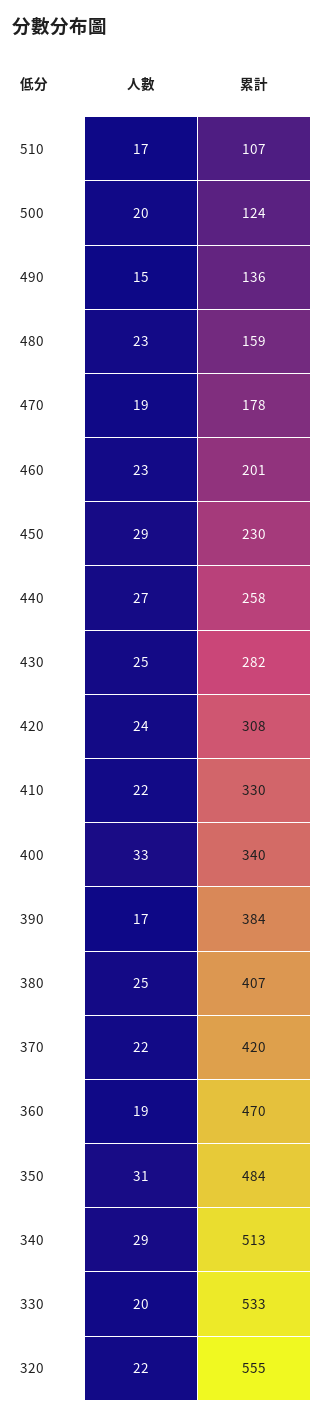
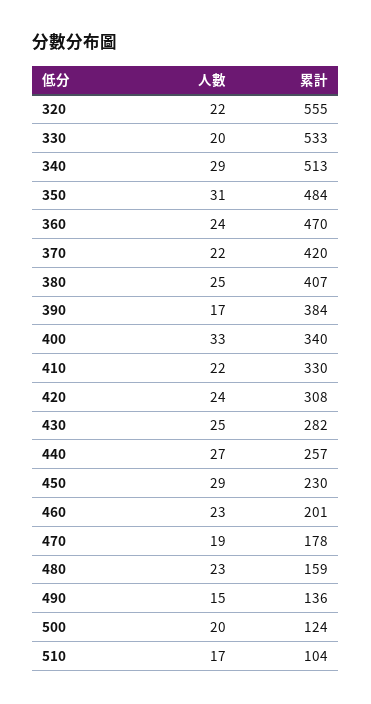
  {
    "人數": {
      "510": 17,
      "500": 20,
      "490": 15,
      "480": 23,
      "470": 19,
      "460": 23,
      "450": 29,
      "440": 27,
      "430": 25,
      "420": 24,
      "410": 22,
      "400": 33,
      "390": 17,
      "380": 25,
      "370": 22,
-     "360": 19,
+     "360": 24,
      "350": 31,
      "340": 29,
      "330": 20,
      "320": 22
    },
    "累計": {
-     "510": 107,
+     "510": 104,
      "500": 124,
      "490": 136,
      "480": 159,
      "470": 178,
      "460": 201,
      "450": 230,
-     "440": 258,
+     "440": 257,
      "430": 282,
      "420": 308,
      "410": 330,
      "400": 340,
      "390": 384,
      "380": 407,
      "370": 420,
      "360": 470,
      "350": 484,
      "340": 513,
      "330": 533,
      "320": 555
    }
  }

